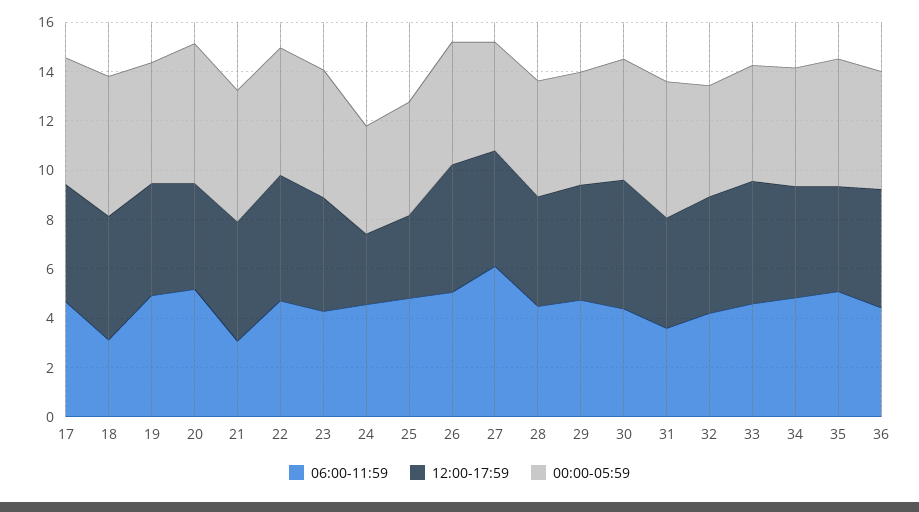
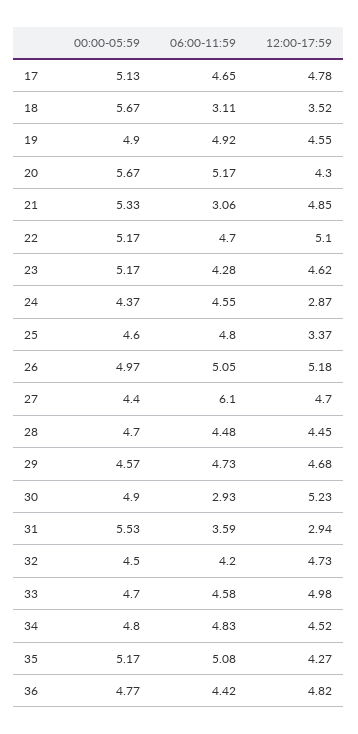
  {
    "06:00-11:59": {
      "17": 4.65,
      "18": 3.11,
      "19": 4.92,
      "20": 5.17,
      "21": 3.06,
      "22": 4.7,
      "23": 4.28,
      "24": 4.55,
      "25": 4.8,
      "26": 5.05,
      "27": 6.1,
      "28": 4.48,
      "29": 4.73,
-     "30": 4.5,
+     "30": 2.93,
      "31": 3.59,
      "32": 4.2,
      "33": 4.58,
      "34": 4.83,
      "35": 5.08,
      "36": 4.42
    },
    "12:00-17:59": {
      "17": 4.78,
-     "18": 5,
+     "18": 3.52,
      "19": 4.55,
      "20": 4.3,
      "21": 4.85,
      "22": 5.1,
      "23": 4.62,
      "24": 2.87,
      "25": 3.37,
      "26": 5.18,
      "27": 4.7,
      "28": 4.45,
      "29": 4.68,
      "30": 5.23,
-     "31": 4.5,
+     "31": 2.94,
      "32": 4.73,
      "33": 4.98,
      "34": 4.52,
      "35": 4.27,
      "36": 4.82
    },
    "00:00-05:59": {
      "17": 5.13,
      "18": 5.67,
      "19": 4.9,
      "20": 5.67,
      "21": 5.33,
      "22": 5.17,
      "23": 5.17,
      "24": 4.37,
      "25": 4.6,
      "26": 4.97,
      "27": 4.4,
      "28": 4.7,
      "29": 4.57,
      "30": 4.9,
      "31": 5.53,
      "32": 4.5,
      "33": 4.7,
      "34": 4.8,
      "35": 5.17,
      "36": 4.77
    }
  }

